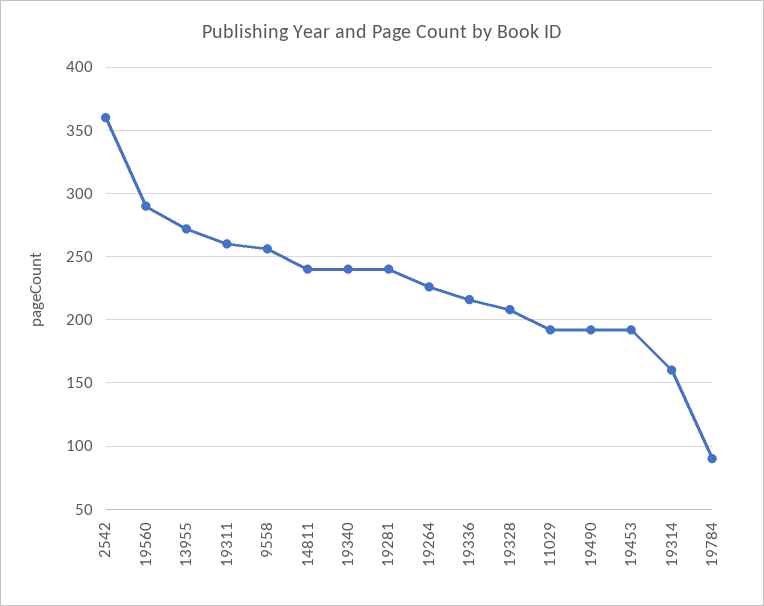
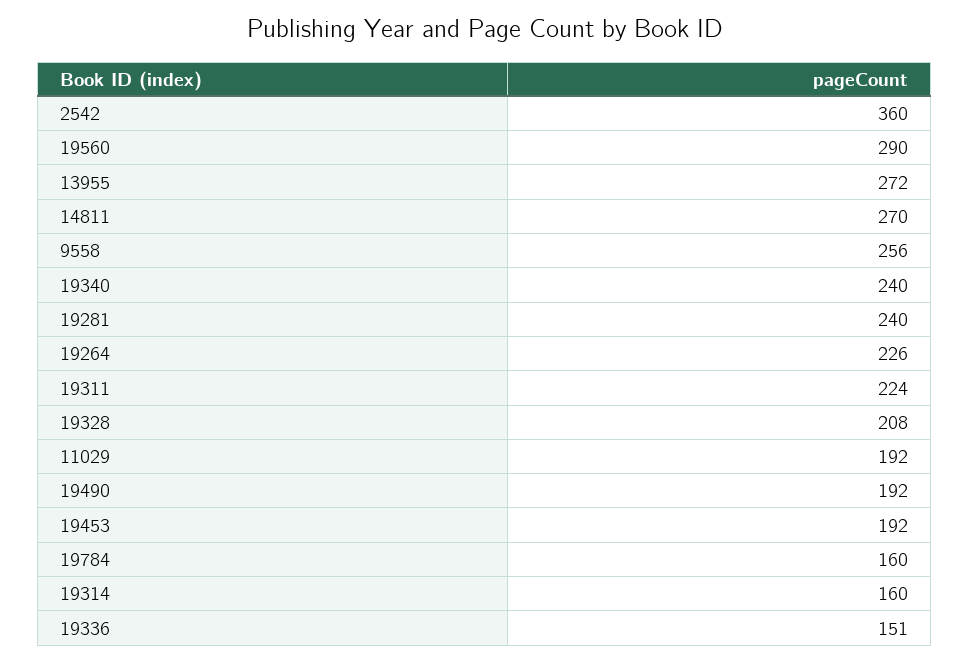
  {
    "2542": 360,
    "19560": 290,
    "13955": 272,
-   "19311": 260,
+   "19311": 224,
    "9558": 256,
-   "14811": 240,
+   "14811": 270,
    "19340": 240,
    "19281": 240,
    "19264": 226,
-   "19336": 215,
+   "19336": 151,
    "19328": 208,
    "11029": 192,
    "19490": 192,
    "19453": 192,
    "19314": 160,
-   "19784": 90
+   "19784": 160
  }

